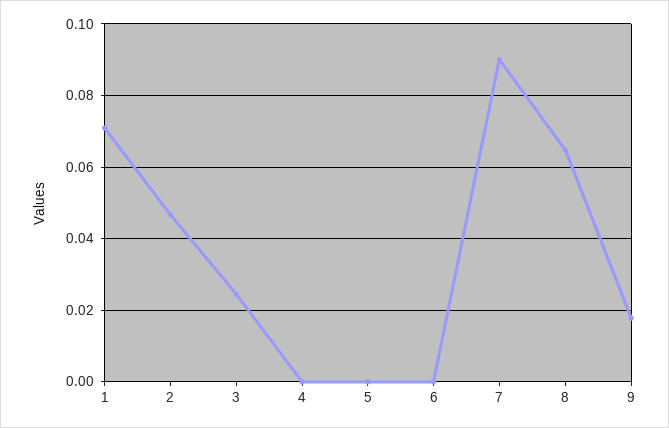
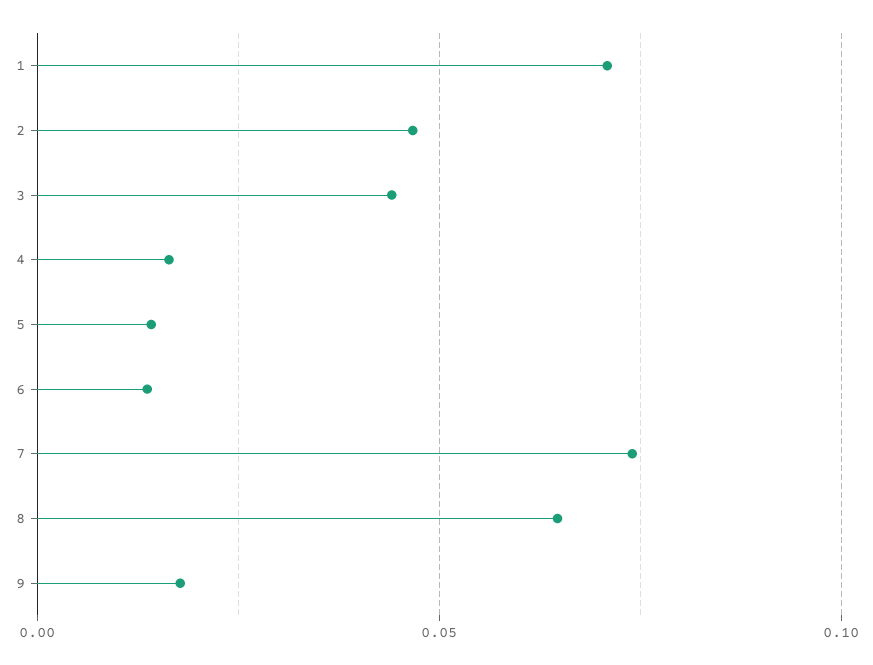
  {
    "1": 0.07,
    "2": 0.046,
-   "3": 0.024,
+   "3": 0.045,
-   "4": 0,
+   "4": 0.015,
-   "5": 0,
+   "5": 0.015,
-   "6": 0,
+   "6": 0.015,
-   "7": 0.09,
+   "7": 0.075,
    "8": 0.064,
    "9": 0.018
  }

